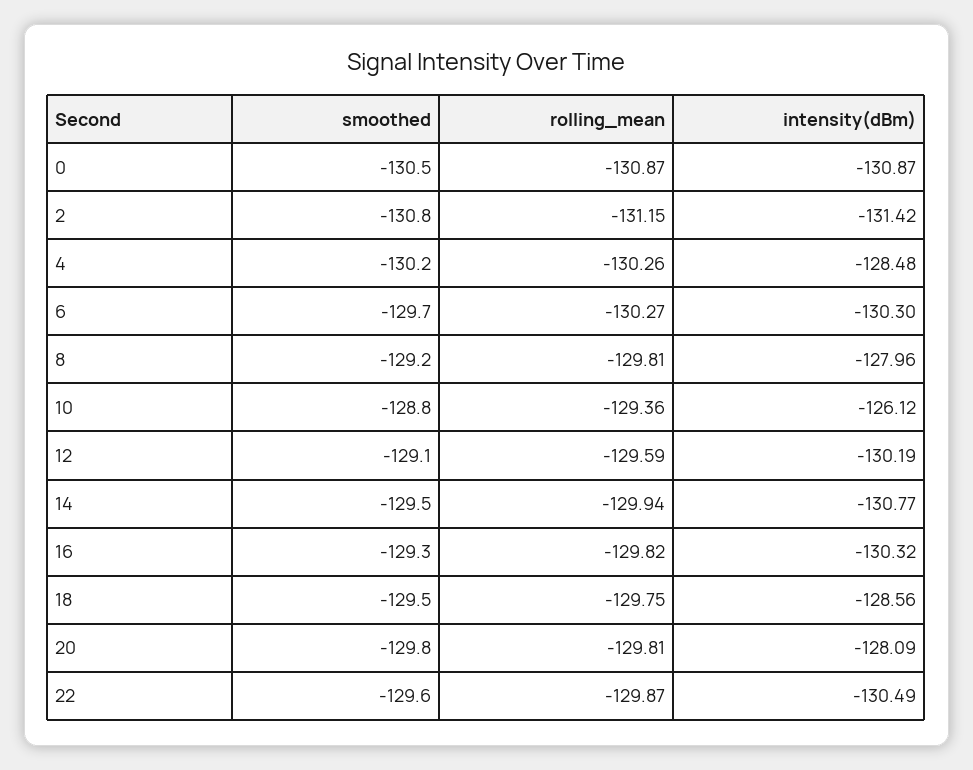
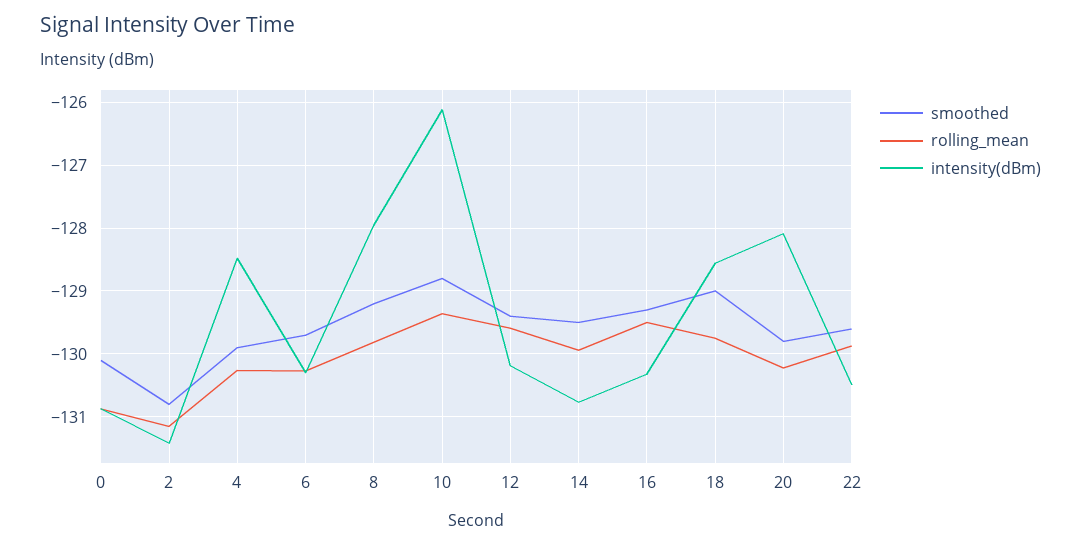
  {
    "smoothed": {
-     "0": -130.5,
+     "0": -130.1,
      "2": -130.8,
-     "4": -130.2,
+     "4": -129.9,
      "6": -129.7,
      "8": -129.2,
      "10": -128.8,
-     "12": -129.1,
+     "12": -129.4,
      "14": -129.5,
      "16": -129.3,
-     "18": -129.5,
+     "18": -129,
      "20": -129.8,
      "22": -129.6
    },
    "rolling_mean": {
      "0": -130.87,
      "2": -131.15,
      "4": -130.26,
      "6": -130.27,
      "8": -129.81,
      "10": -129.36,
      "12": -129.59,
      "14": -129.94,
-     "16": -129.82,
+     "16": -129.5,
      "18": -129.75,
-     "20": -129.81,
+     "20": -130.2,
      "22": -129.87
    },
    "intensity(dBm)": {
      "0": -130.87,
      "2": -131.42,
      "4": -128.48,
      "6": -130.3,
      "8": -127.96,
      "10": -126.12,
      "12": -130.19,
      "14": -130.77,
      "16": -130.32,
      "18": -128.56,
      "20": -128.09,
      "22": -130.49
    }
  }

